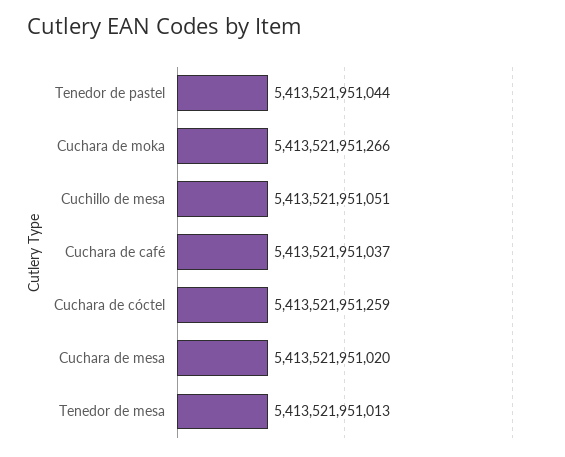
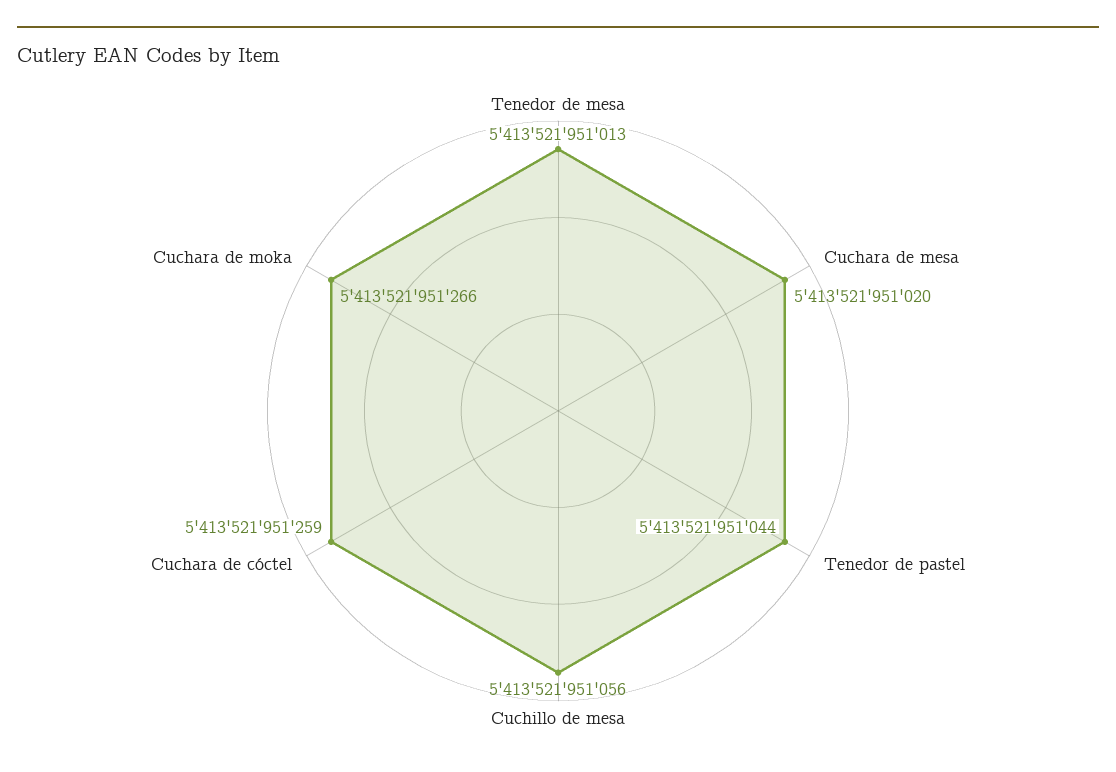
  {
    "Tenedor de pastel": 5413521951044,
    "Cuchara de moka": 5413521951266,
-   "Cuchillo de mesa": 5413521951051,
+   "Cuchillo de mesa": 5413521951056,
-   "Cuchara de café": 5413521951037,
    "Cuchara de cóctel": 5413521951259,
    "Cuchara de mesa": 5413521951020,
    "Tenedor de mesa": 5413521951013
  }

